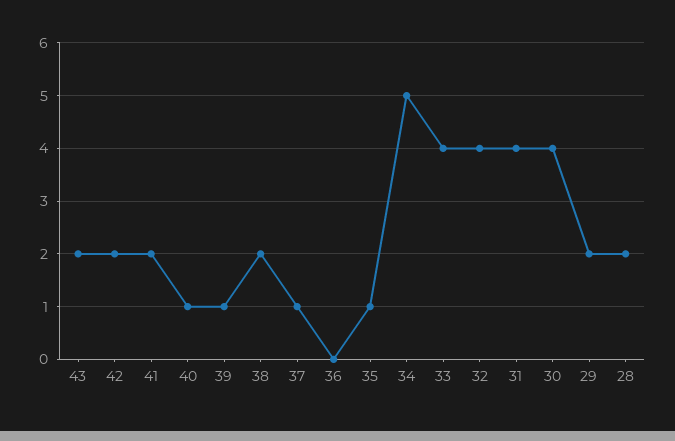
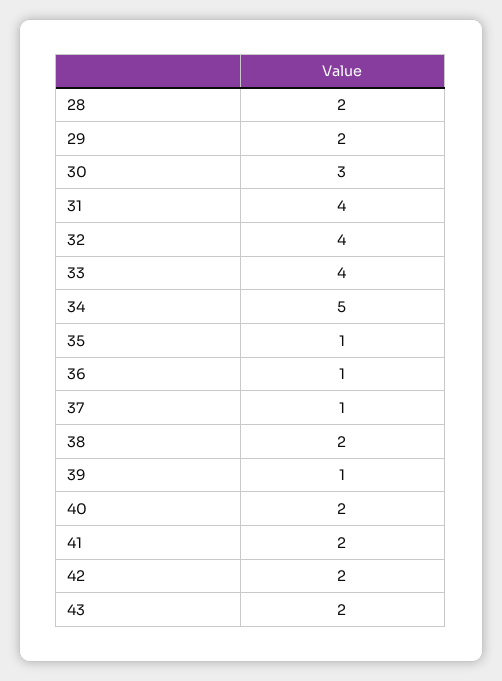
  {
    "43": 2,
    "42": 2,
    "41": 2,
-   "40": 1,
+   "40": 2,
    "39": 1,
    "38": 2,
    "37": 1,
-   "36": 0,
+   "36": 1,
    "35": 1,
    "34": 5,
    "33": 4,
    "32": 4,
    "31": 4,
-   "30": 4,
+   "30": 3,
    "29": 2,
    "28": 2
  }

